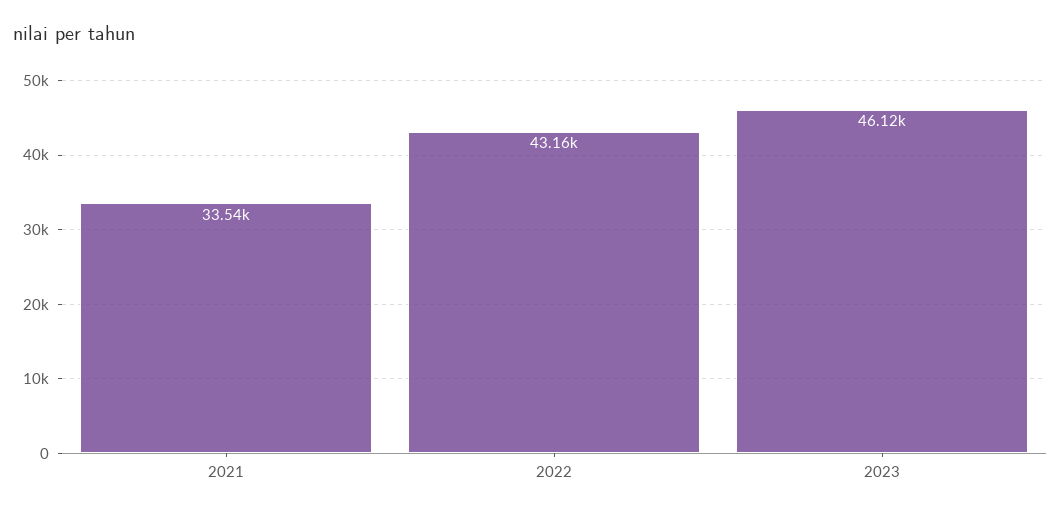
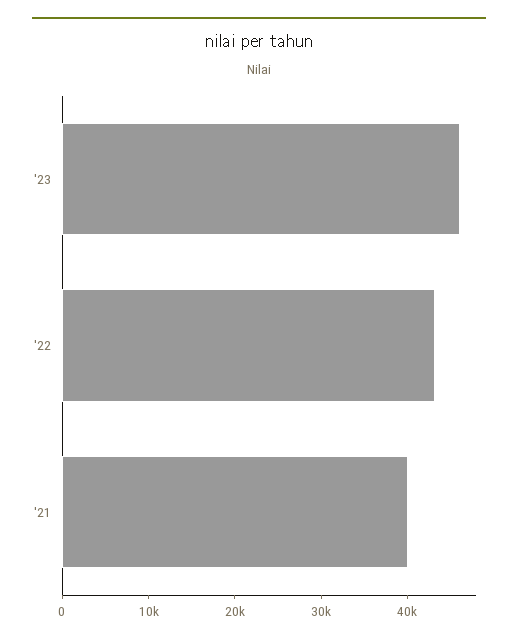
  {
-   "2021": 33540,
+   "2021": 40000,
    "2022": 43160,
    "2023": 46120
  }

